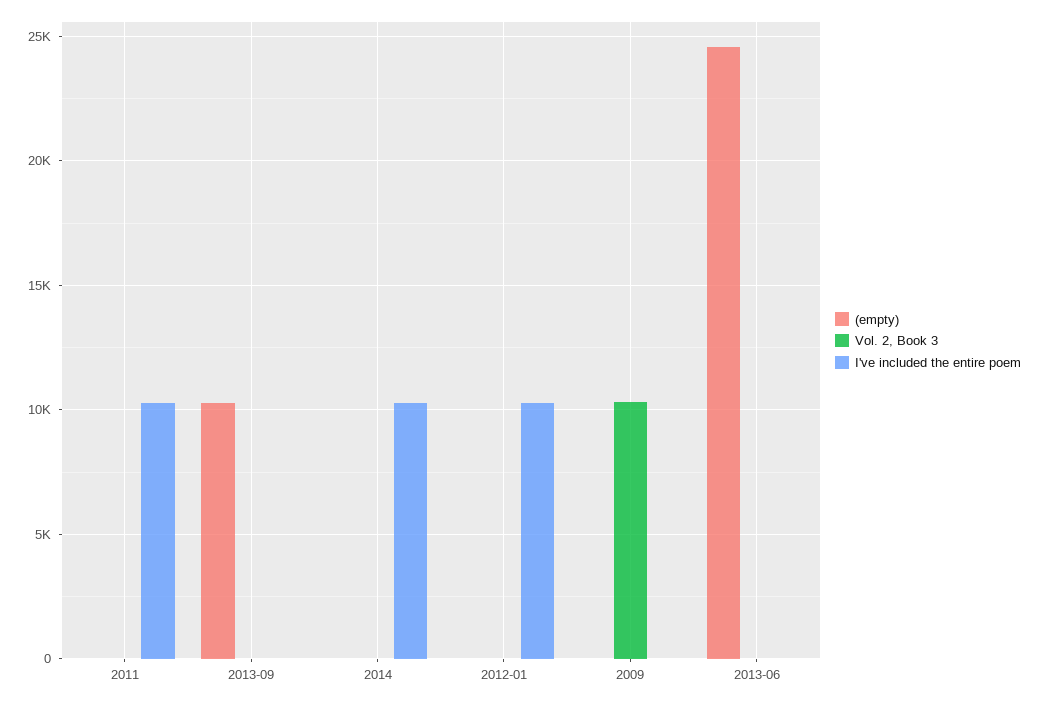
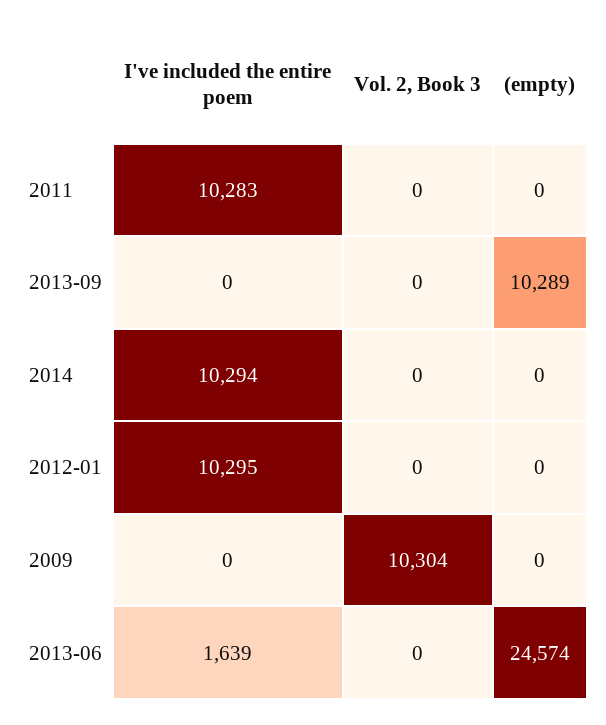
  {
    "(empty)": {
      "2011": 0,
      "2013-09": 10289,
      "2014": 0,
      "2012-01": 0,
      "2009": 0,
      "2013-06": 24574
    },
    "Vol. 2, Book 3": {
      "2011": 0,
      "2013-09": 0,
      "2014": 0,
      "2012-01": 0,
      "2009": 10304,
      "2013-06": 0
    },
    "I've included the entire poem": {
      "2011": 10283,
      "2013-09": 0,
      "2014": 10294,
      "2012-01": 10295,
      "2009": 0,
-     "2013-06": 0
+     "2013-06": 1639
    }
  }

